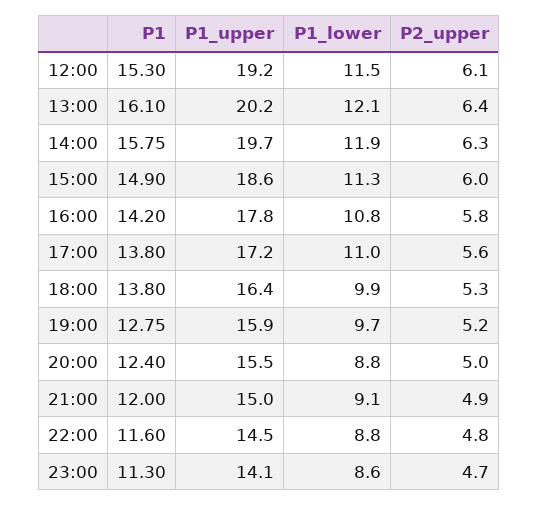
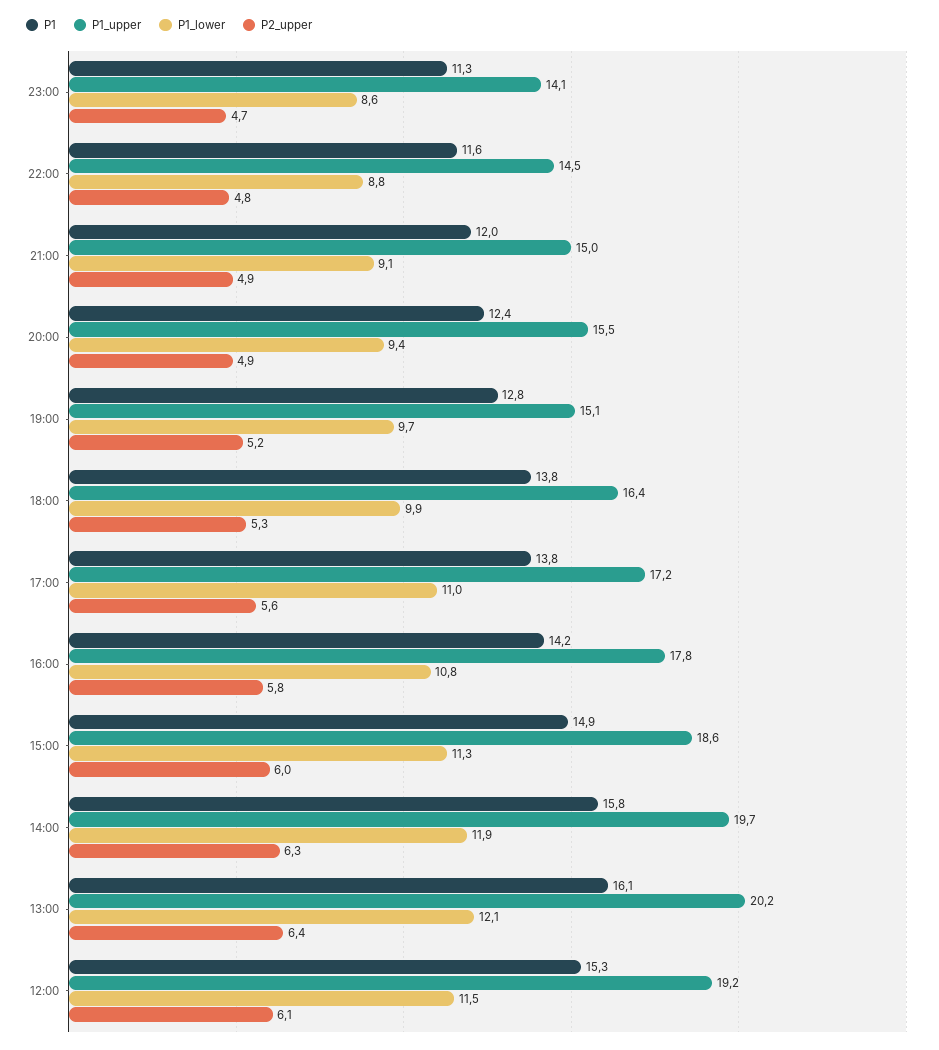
  {
    "P1": {
      "12:00": 15.3,
      "13:00": 16.1,
      "14:00": 15.75,
      "15:00": 14.9,
      "16:00": 14.2,
      "17:00": 13.8,
      "18:00": 13.8,
      "19:00": 12.75,
      "20:00": 12.4,
      "21:00": 12,
      "22:00": 11.6,
      "23:00": 11.3
    },
    "P1_upper": {
      "12:00": 19.2,
      "13:00": 20.2,
      "14:00": 19.7,
      "15:00": 18.6,
      "16:00": 17.8,
      "17:00": 17.2,
      "18:00": 16.4,
-     "19:00": 15.9,
+     "19:00": 15.1,
      "20:00": 15.5,
      "21:00": 15,
      "22:00": 14.5,
      "23:00": 14.1
    },
    "P1_lower": {
      "12:00": 11.5,
      "13:00": 12.1,
      "14:00": 11.9,
      "15:00": 11.3,
      "16:00": 10.8,
      "17:00": 11,
      "18:00": 9.9,
      "19:00": 9.7,
-     "20:00": 8.8,
+     "20:00": 9.4,
      "21:00": 9.1,
      "22:00": 8.8,
      "23:00": 8.6
    },
    "P2_upper": {
      "12:00": 6.1,
      "13:00": 6.4,
      "14:00": 6.3,
      "15:00": 6,
      "16:00": 5.8,
      "17:00": 5.6,
      "18:00": 5.3,
      "19:00": 5.2,
-     "20:00": 5,
+     "20:00": 4.9,
      "21:00": 4.9,
      "22:00": 4.8,
      "23:00": 4.7
    }
  }

